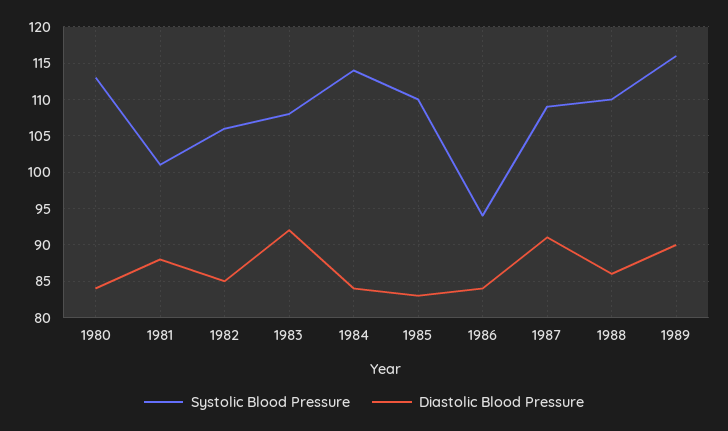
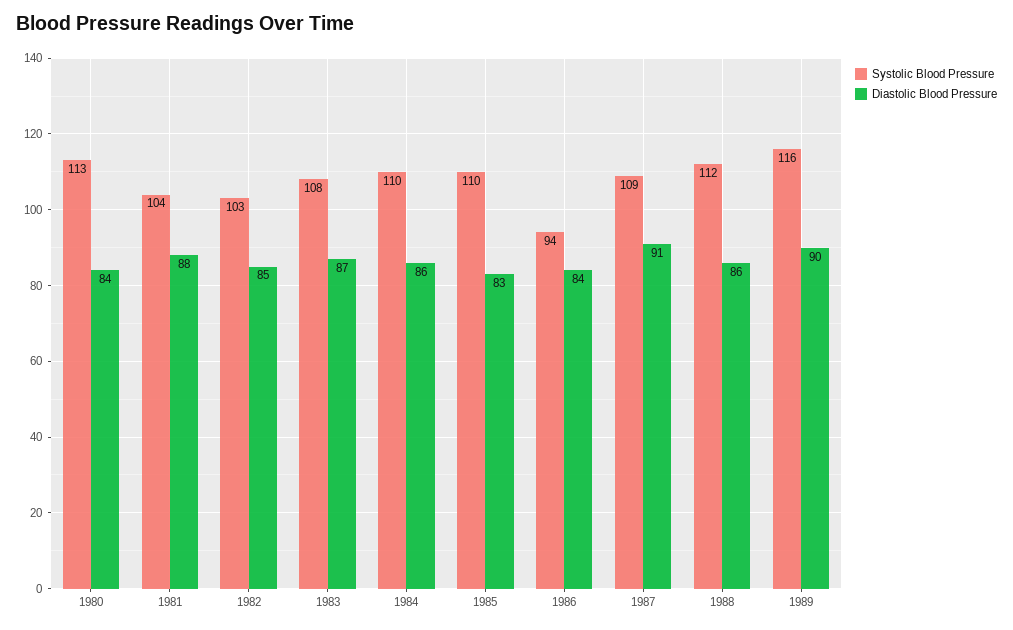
  {
    "Systolic Blood Pressure": {
      "1980": 113,
-     "1981": 101,
+     "1981": 104,
-     "1982": 106,
+     "1982": 103,
      "1983": 108,
-     "1984": 114,
+     "1984": 110,
      "1985": 110,
      "1986": 94,
      "1987": 109,
-     "1988": 110,
+     "1988": 112,
      "1989": 116
    },
    "Diastolic Blood Pressure": {
      "1980": 84,
      "1981": 88,
      "1982": 85,
-     "1983": 92,
+     "1983": 87,
-     "1984": 84,
+     "1984": 86,
      "1985": 83,
      "1986": 84,
      "1987": 91,
      "1988": 86,
      "1989": 90
    }
  }

